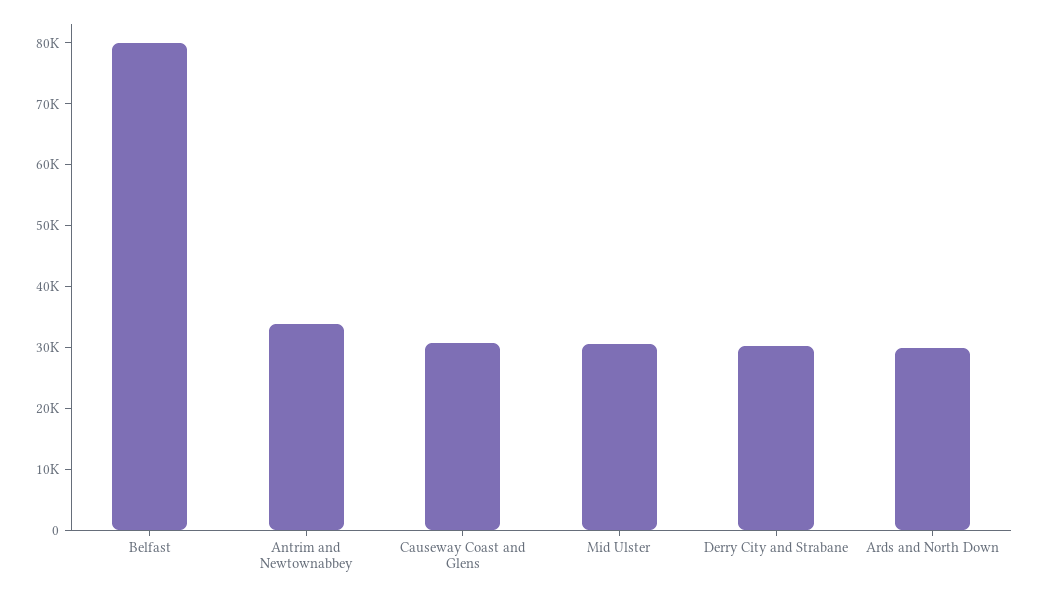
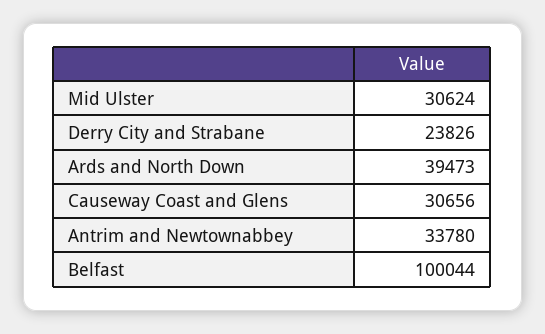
  {
-   "Belfast": 80000,
+   "Belfast": 100044,
    "Antrim and Newtownabbey": 33780,
    "Causeway Coast and Glens": 30656,
    "Mid Ulster": 30624,
-   "Derry City and Strabane": 30000,
+   "Derry City and Strabane": 23826,
-   "Ards and North Down": 30000
+   "Ards and North Down": 39473
  }

